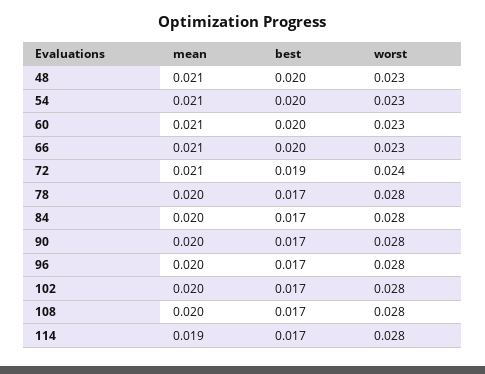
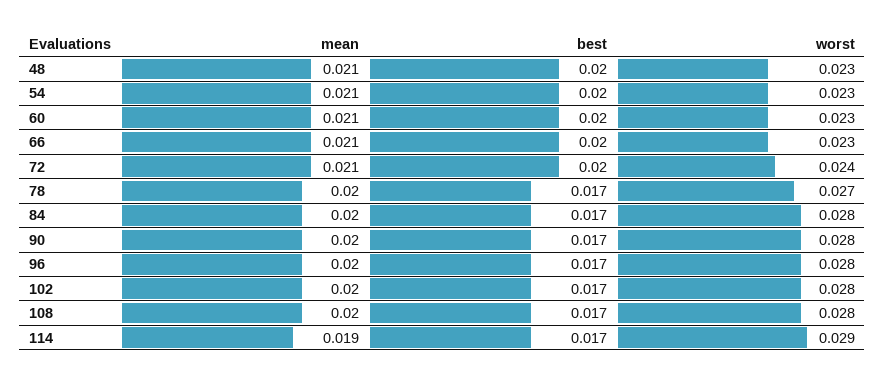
  {
    "mean": {
      "48": 0.021,
      "54": 0.021,
      "60": 0.021,
      "66": 0.021,
      "72": 0.021,
      "78": 0.02,
      "84": 0.02,
      "90": 0.02,
      "96": 0.02,
      "102": 0.02,
      "108": 0.02,
      "114": 0.019
    },
    "best": {
      "48": 0.02,
      "54": 0.02,
      "60": 0.02,
      "66": 0.02,
-     "72": 0.019,
+     "72": 0.02,
      "78": 0.017,
      "84": 0.017,
      "90": 0.017,
      "96": 0.017,
      "102": 0.017,
      "108": 0.017,
      "114": 0.017
    },
    "worst": {
      "48": 0.023,
      "54": 0.023,
      "60": 0.023,
      "66": 0.023,
      "72": 0.024,
-     "78": 0.028,
+     "78": 0.027,
      "84": 0.028,
      "90": 0.028,
      "96": 0.028,
      "102": 0.028,
      "108": 0.028,
-     "114": 0.028
+     "114": 0.029
    }
  }

